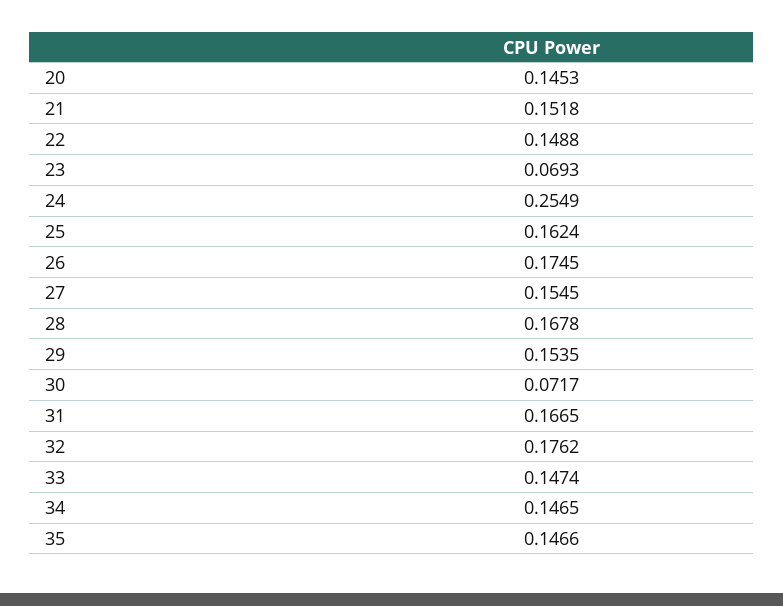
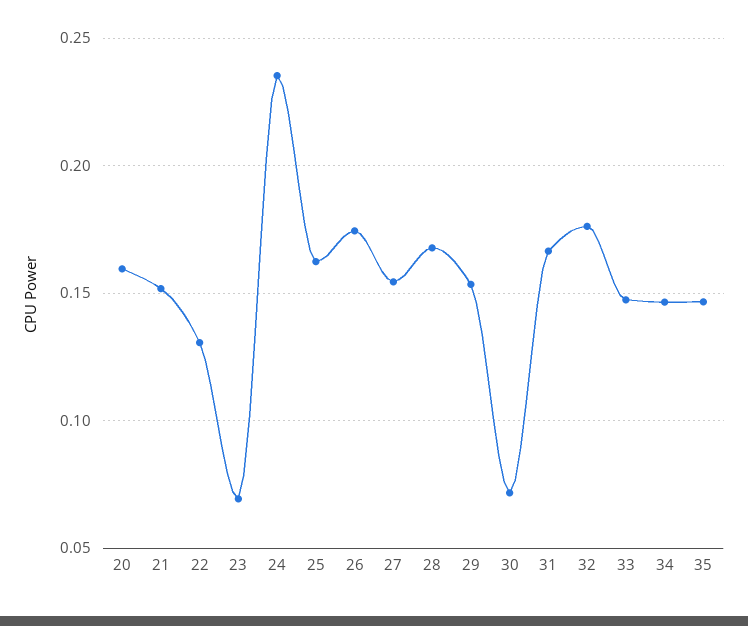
  {
-   "20": 0.1453,
+   "20": 0.16,
    "21": 0.1518,
-   "22": 0.1488,
+   "22": 0.13,
    "23": 0.0693,
-   "24": 0.2549,
+   "24": 0.235,
    "25": 0.1624,
    "26": 0.1745,
    "27": 0.1545,
    "28": 0.1678,
    "29": 0.1535,
    "30": 0.0717,
    "31": 0.1665,
    "32": 0.1762,
    "33": 0.1474,
    "34": 0.1465,
    "35": 0.1466
  }

